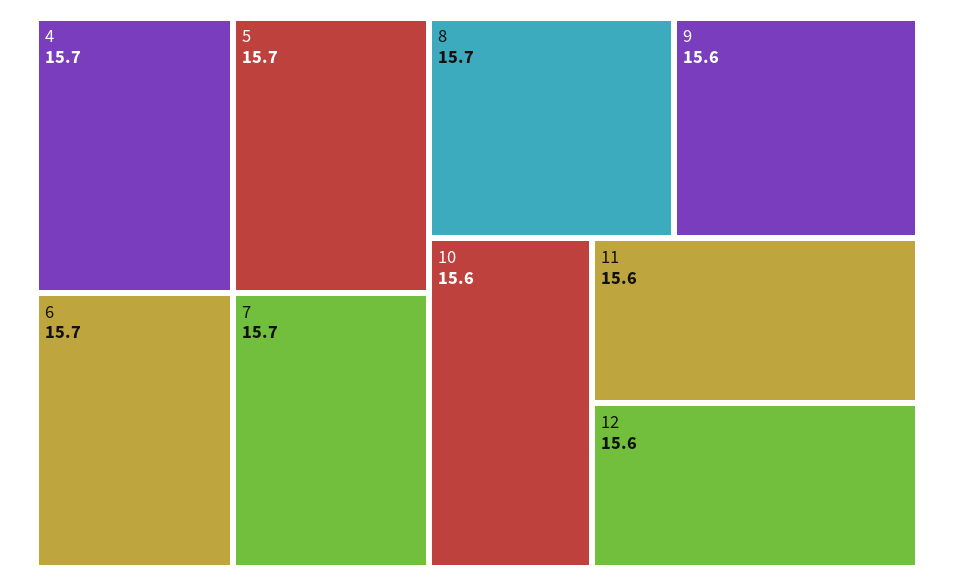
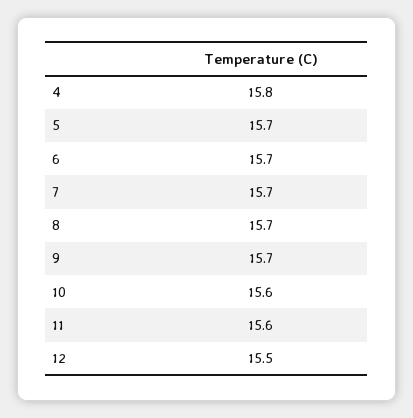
  {
-   "4": 15.7,
+   "4": 15.8,
    "5": 15.7,
    "6": 15.7,
    "7": 15.7,
    "8": 15.7,
-   "9": 15.6,
+   "9": 15.7,
    "10": 15.6,
    "11": 15.6,
-   "12": 15.6
+   "12": 15.5
  }

